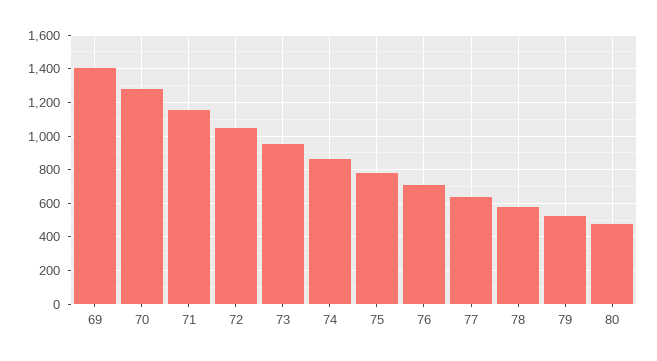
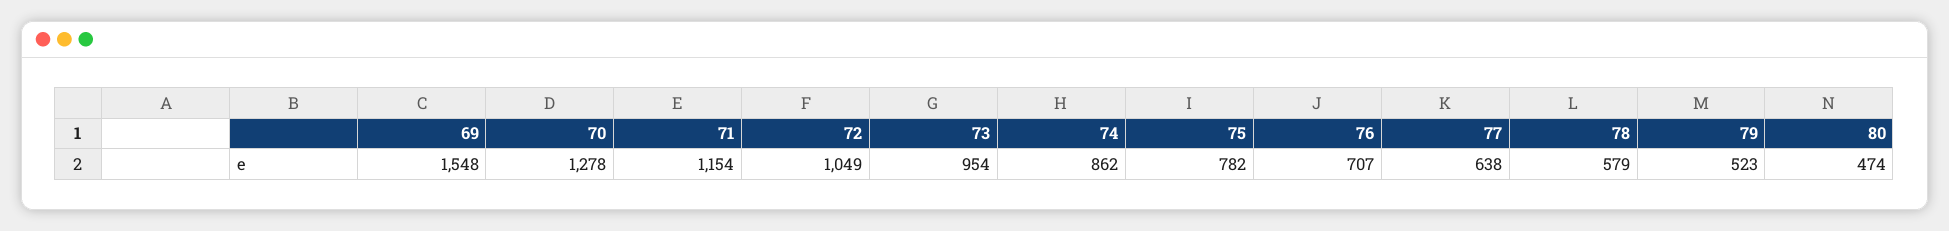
  {
-   "69": 1400,
+   "69": 1548,
    "70": 1278,
    "71": 1154,
    "72": 1049,
    "73": 954,
    "74": 862,
    "75": 782,
    "76": 707,
    "77": 638,
    "78": 579,
    "79": 523,
    "80": 474
  }

